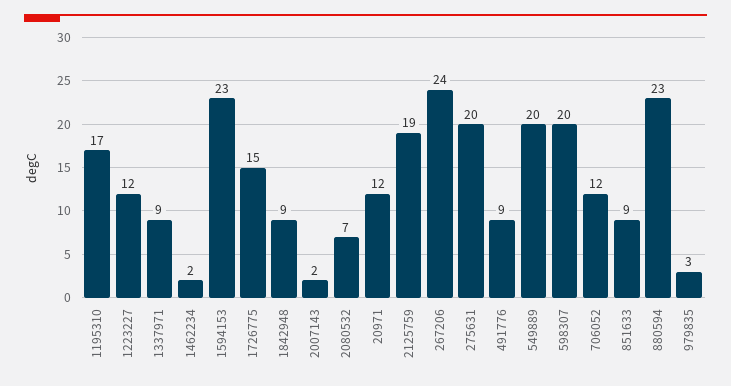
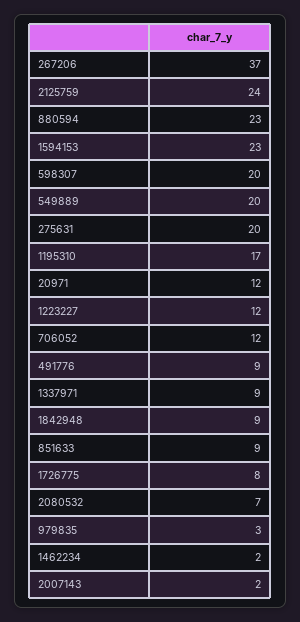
  {
    "1195310": 17,
    "1223227": 12,
    "1337971": 9,
    "1462234": 2,
    "1594153": 23,
-   "1726775": 15,
+   "1726775": 8,
    "1842948": 9,
    "2007143": 2,
    "2080532": 7,
    "20971": 12,
-   "2125759": 19,
+   "2125759": 24,
-   "267206": 24,
+   "267206": 37,
    "275631": 20,
    "491776": 9,
    "549889": 20,
    "598307": 20,
    "706052": 12,
    "851633": 9,
    "880594": 23,
    "979835": 3
  }

